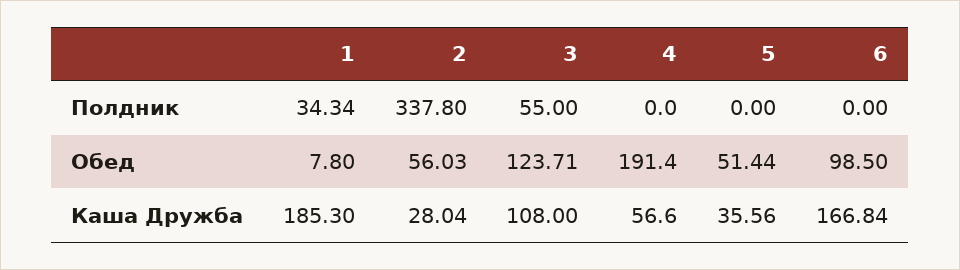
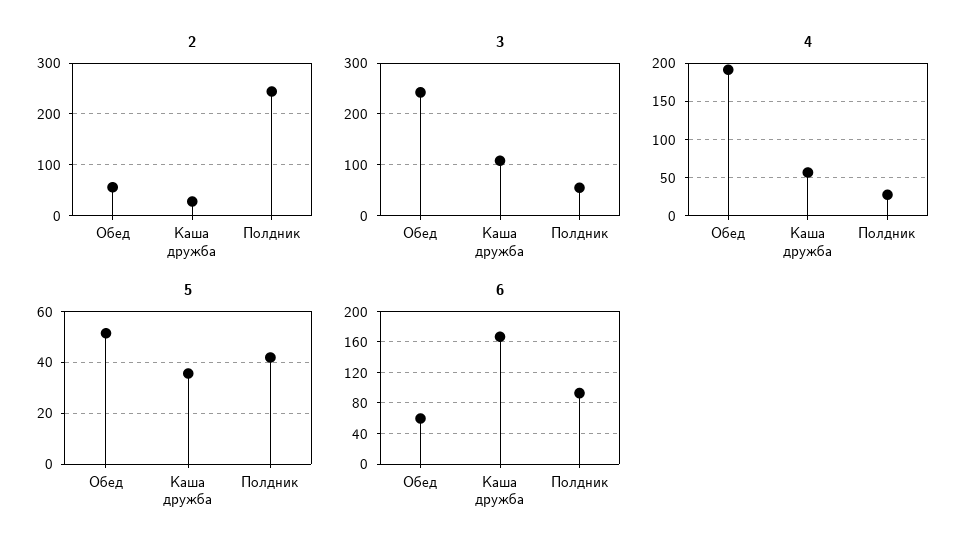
  {
-   "1": {
-     "Полдник": 34.34,
-     "Обед": 7.8,
-     "Каша Дружба": 185.3
-   },
    "2": {
-     "Полдник": 337.8,
+     "Полдник": 240,
      "Обед": 56.03,
      "Каша Дружба": 28.04
    },
    "3": {
      "Полдник": 55,
-     "Обед": 123.71,
+     "Обед": 240,
      "Каша Дружба": 108
    },
    "4": {
-     "Полдник": 0,
+     "Полдник": 30,
      "Обед": 191.4,
      "Каша Дружба": 56.6
    },
    "5": {
-     "Полдник": 0,
+     "Полдник": 42.5,
      "Обед": 51.44,
      "Каша Дружба": 35.56
    },
    "6": {
-     "Полдник": 0,
+     "Полдник": 90,
-     "Обед": 98.5,
+     "Обед": 60,
      "Каша Дружба": 166.84
    }
  }

